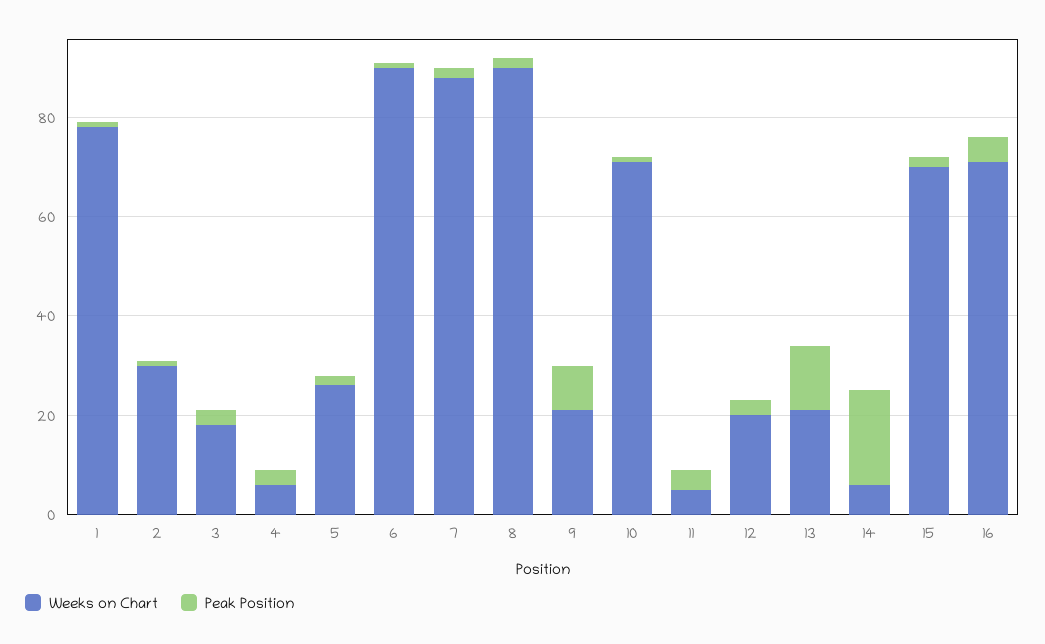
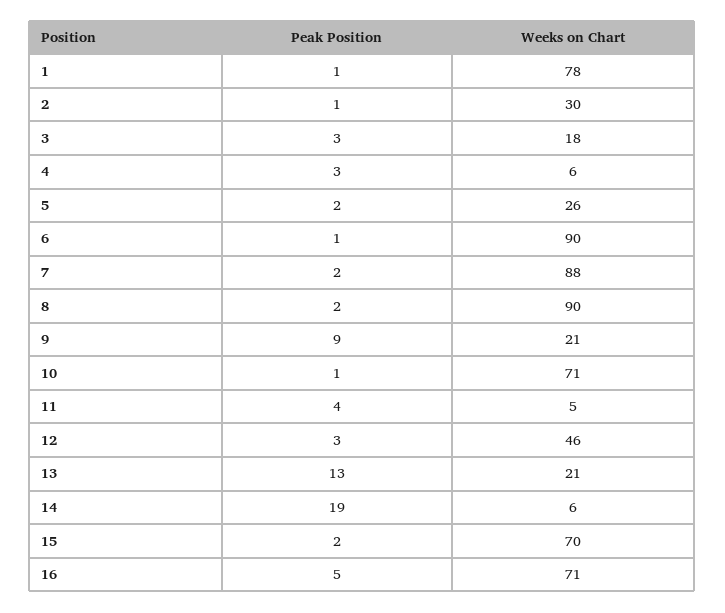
  {
    "Weeks on Chart": {
      "1": 78,
      "2": 30,
      "3": 18,
      "4": 6,
      "5": 26,
      "6": 90,
      "7": 88,
      "8": 90,
      "9": 21,
      "10": 71,
      "11": 5,
-     "12": 20,
+     "12": 46,
      "13": 21,
      "14": 6,
      "15": 70,
      "16": 71
    },
    "Peak Position": {
      "1": 1,
      "2": 1,
      "3": 3,
      "4": 3,
      "5": 2,
      "6": 1,
      "7": 2,
      "8": 2,
      "9": 9,
      "10": 1,
      "11": 4,
      "12": 3,
      "13": 13,
      "14": 19,
      "15": 2,
      "16": 5
    }
  }

